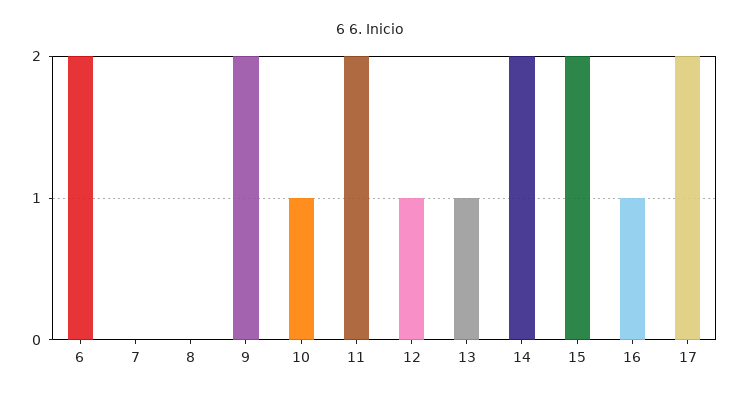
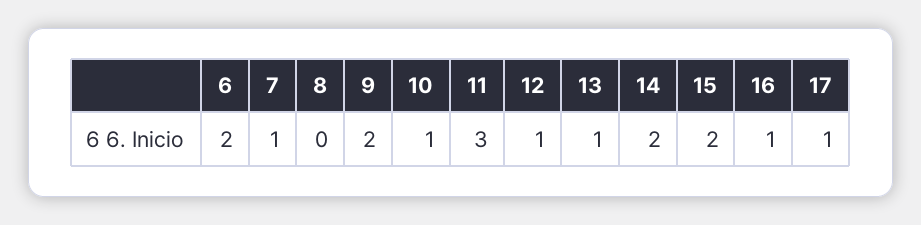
  {
    "6": 2,
-   "7": 0,
+   "7": 1,
    "8": 0,
    "9": 2,
    "10": 1,
-   "11": 2,
+   "11": 3,
    "12": 1,
    "13": 1,
    "14": 2,
    "15": 2,
    "16": 1,
-   "17": 2
+   "17": 1
  }

